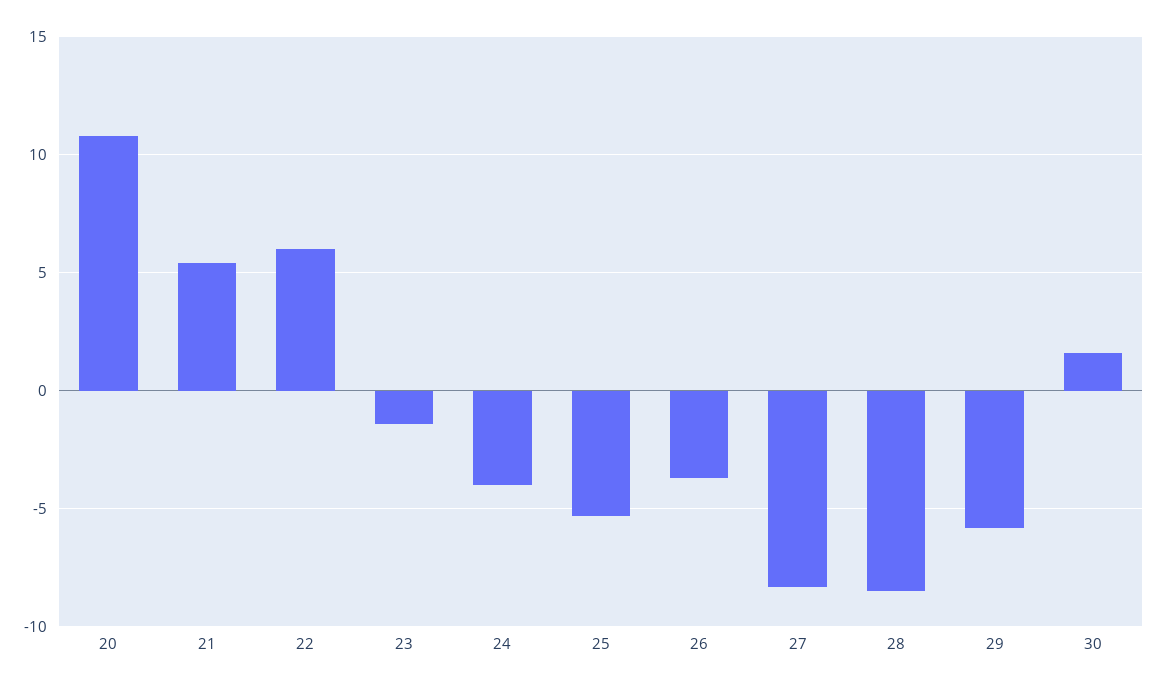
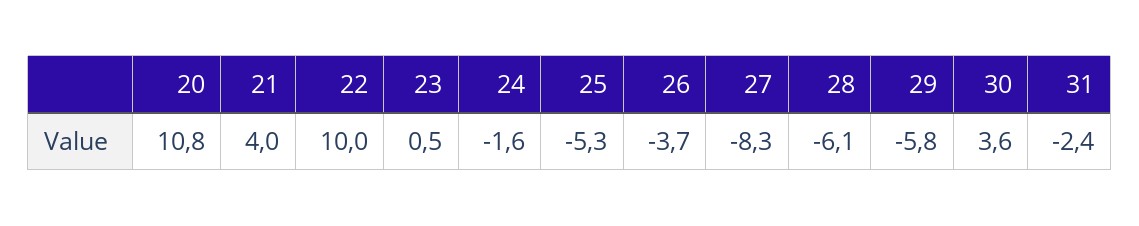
  {
    "20": 10.8,
-   "21": 5.5,
+   "21": 4,
-   "22": 6,
+   "22": 10,
-   "23": -1.5,
+   "23": 0.5,
-   "24": -4,
+   "24": -1.6,
    "25": -5.3,
    "26": -3.7,
    "27": -8.3,
-   "28": -8.5,
+   "28": -6.1,
    "29": -5.8,
-   "30": 1.5
+   "30": 3.6,
+   "31": -2.4
  }

